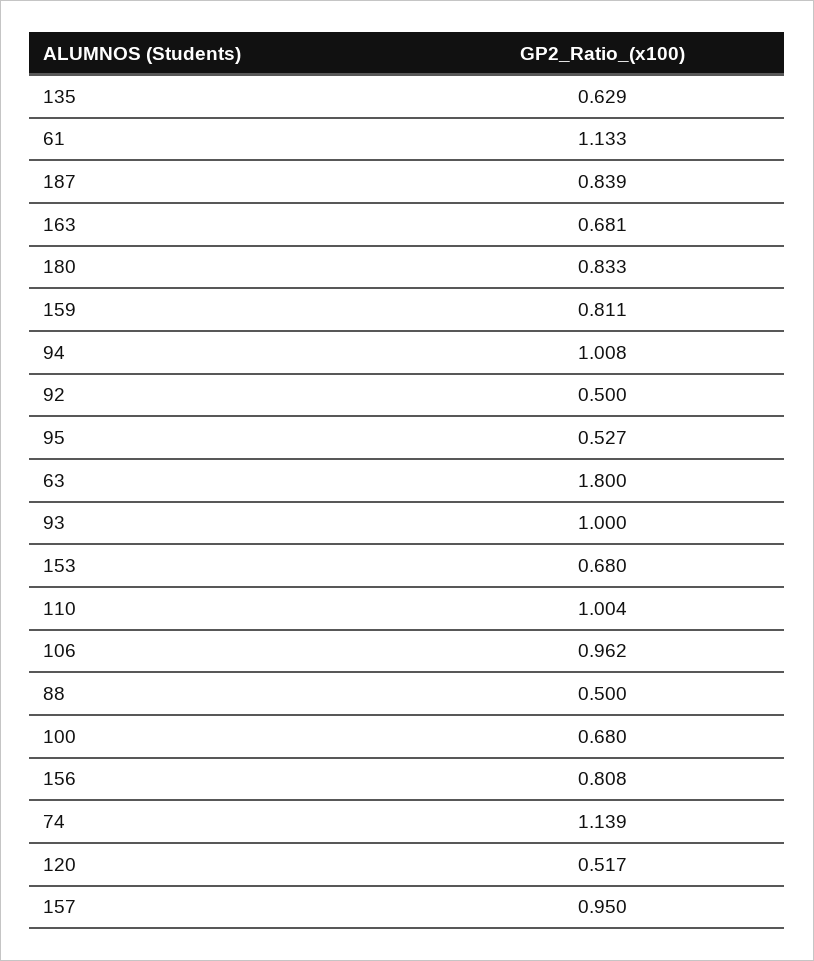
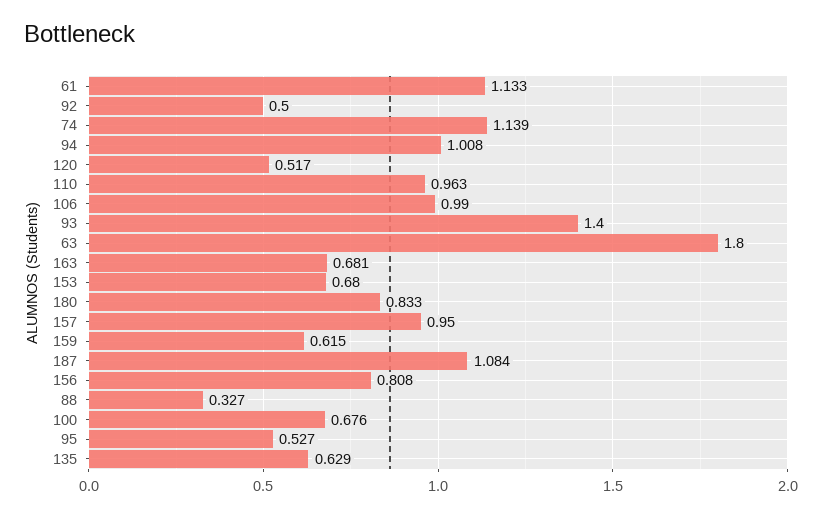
  {
    "135": 0.629,
    "61": 1.133,
-   "187": 0.839,
+   "187": 1.084,
    "163": 0.681,
    "180": 0.833,
-   "159": 0.811,
+   "159": 0.615,
    "94": 1.008,
    "92": 0.5,
    "95": 0.527,
    "63": 1.8,
-   "93": 1,
+   "93": 1.4,
    "153": 0.68,
-   "110": 1.004,
+   "110": 0.963,
-   "106": 0.962,
+   "106": 0.99,
-   "88": 0.5,
+   "88": 0.327,
-   "100": 0.68,
+   "100": 0.676,
    "156": 0.808,
    "74": 1.139,
    "120": 0.517,
    "157": 0.95
  }

